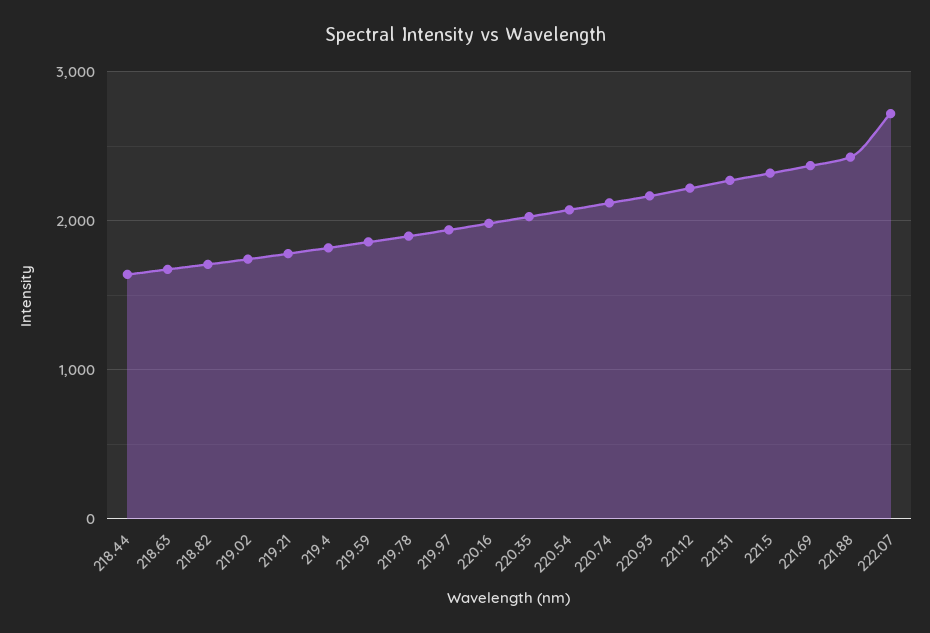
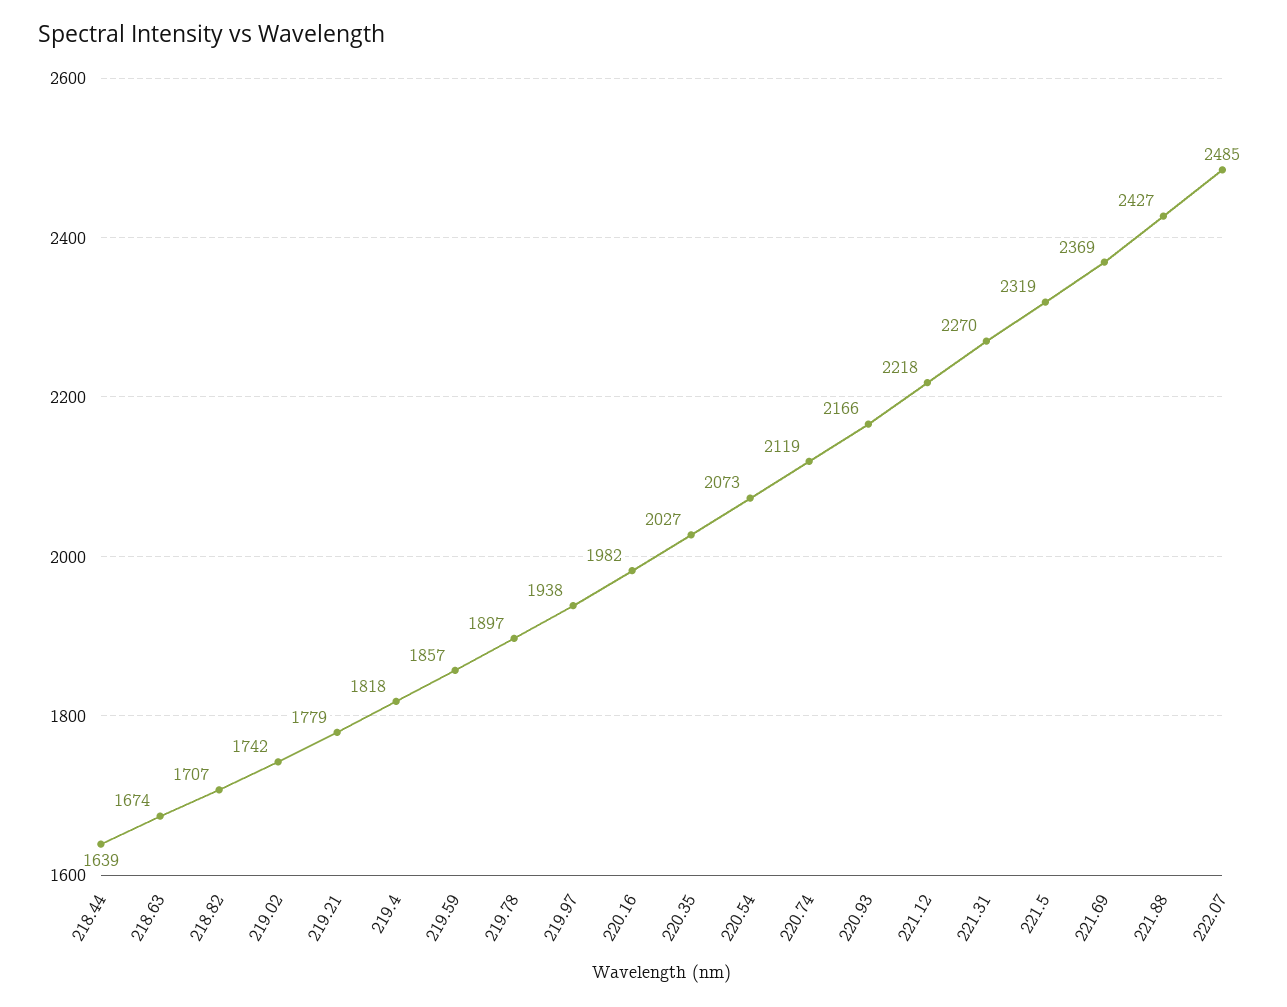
  {
    "218.44": 1639,
    "218.63": 1674,
    "218.82": 1707,
    "219.02": 1742,
    "219.21": 1779,
    "219.4": 1818,
    "219.59": 1857,
    "219.78": 1897,
    "219.97": 1938,
    "220.16": 1982,
    "220.35": 2027,
    "220.54": 2073,
    "220.74": 2119,
    "220.93": 2166,
    "221.12": 2218,
    "221.31": 2270,
    "221.5": 2319,
    "221.69": 2369,
    "221.88": 2427,
-   "222.07": 2700
+   "222.07": 2485
  }

